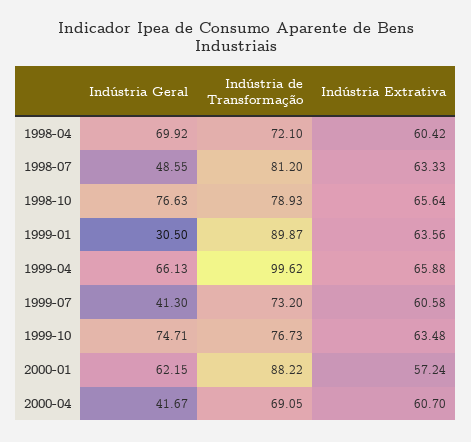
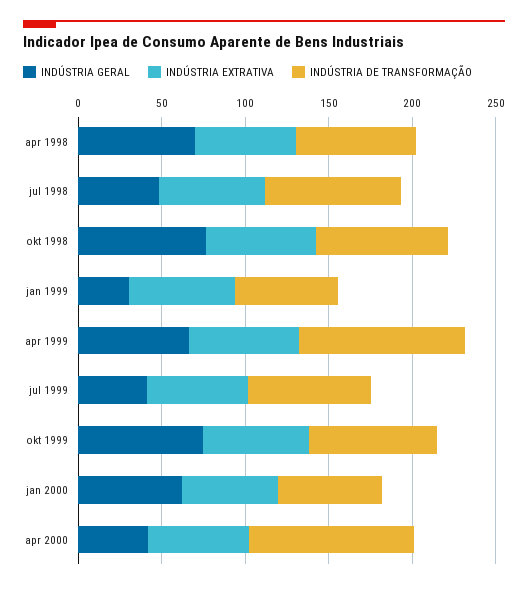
  {
    "Indústria Geral": {
      "1998-04": 69.92,
      "1998-07": 48.55,
      "1998-10": 76.63,
      "1999-01": 30.5,
      "1999-04": 66.13,
      "1999-07": 41.3,
      "1999-10": 74.71,
      "2000-01": 62.15,
      "2000-04": 41.67
    },
    "Indústria de Transformação": {
      "1998-04": 72.1,
      "1998-07": 81.2,
      "1998-10": 78.93,
-     "1999-01": 89.87,
+     "1999-01": 60,
      "1999-04": 99.62,
      "1999-07": 73.2,
      "1999-10": 76.73,
-     "2000-01": 88.22,
+     "2000-01": 60,
-     "2000-04": 69.05
+     "2000-04": 100
    },
    "Indústria Extrativa": {
      "1998-04": 60.42,
      "1998-07": 63.33,
      "1998-10": 65.64,
      "1999-01": 63.56,
      "1999-04": 65.88,
      "1999-07": 60.58,
      "1999-10": 63.48,
      "2000-01": 57.24,
      "2000-04": 60.7
    }
  }

